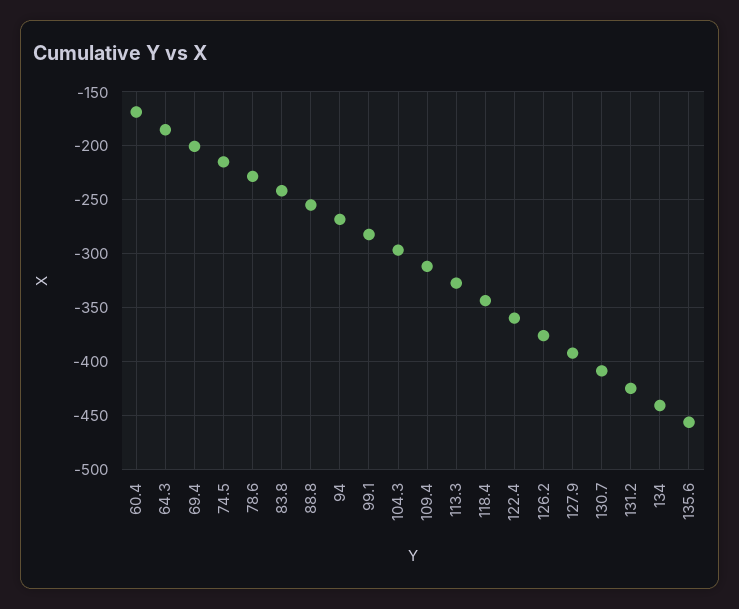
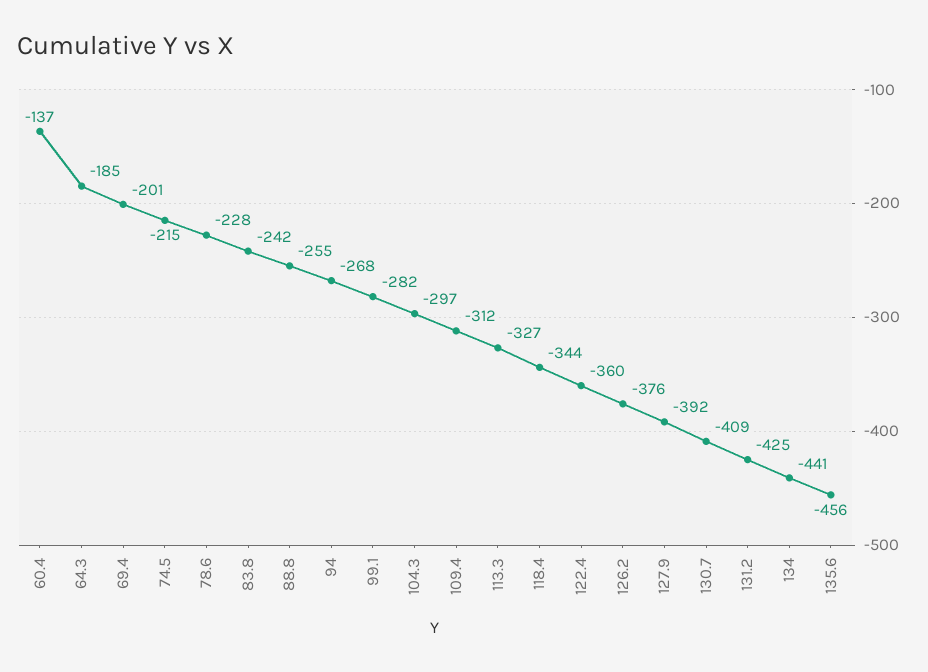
  {
-   "60.4": -170,
+   "60.4": -137,
    "64.3": -185,
    "69.4": -201,
    "74.5": -215,
    "78.6": -228,
    "83.8": -242,
    "88.8": -255,
    "94": -268,
    "99.1": -282,
    "104.3": -297,
    "109.4": -312,
    "113.3": -327,
    "118.4": -344,
    "122.4": -360,
    "126.2": -376,
    "127.9": -392,
    "130.7": -409,
    "131.2": -425,
    "134": -441,
    "135.6": -456
  }

